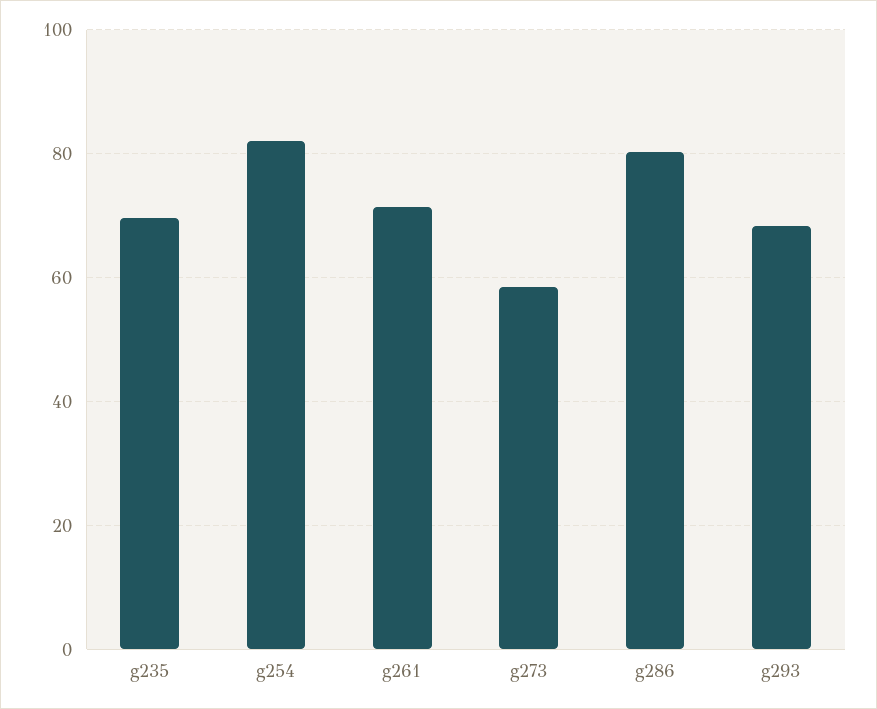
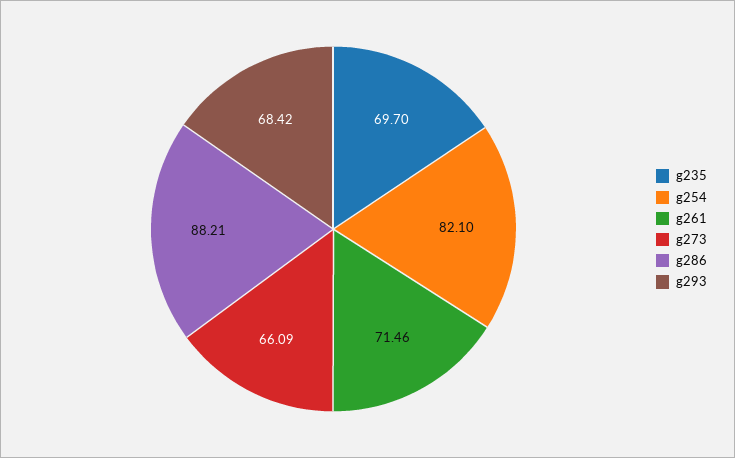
  {
    "g235": 69.7,
    "g254": 82.1,
    "g261": 71.46,
-   "g273": 58,
+   "g273": 66.09,
-   "g286": 80,
+   "g286": 88.21,
    "g293": 68.42
  }

